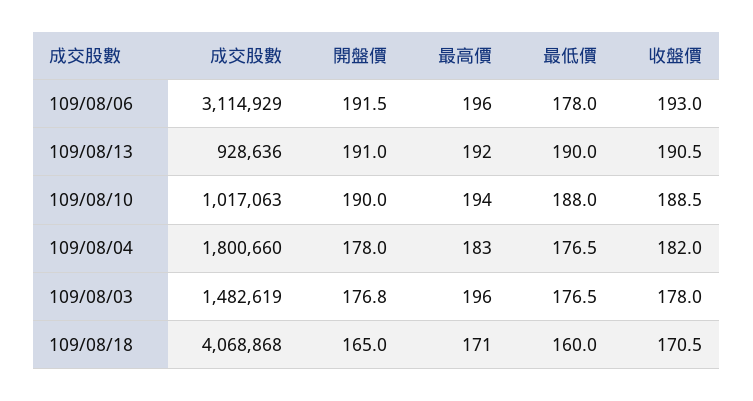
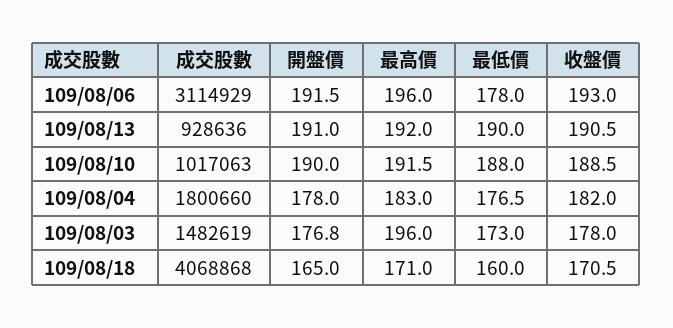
  {
    "成交股數": {
      "109/08/06": 3114929,
      "109/08/13": 928636,
      "109/08/10": 1017063,
      "109/08/04": 1800660,
      "109/08/03": 1482619,
      "109/08/18": 4068868
    },
    "開盤價": {
      "109/08/06": 191.5,
      "109/08/13": 191,
      "109/08/10": 190,
      "109/08/04": 178,
      "109/08/03": 176.8,
      "109/08/18": 165
    },
    "最高價": {
      "109/08/06": 196,
      "109/08/13": 192,
-     "109/08/10": 194,
+     "109/08/10": 191.5,
      "109/08/04": 183,
      "109/08/03": 196,
      "109/08/18": 171
    },
    "最低價": {
      "109/08/06": 178,
      "109/08/13": 190,
      "109/08/10": 188,
      "109/08/04": 176.5,
-     "109/08/03": 176.5,
+     "109/08/03": 173,
      "109/08/18": 160
    },
    "收盤價": {
      "109/08/06": 193,
      "109/08/13": 190.5,
      "109/08/10": 188.5,
      "109/08/04": 182,
      "109/08/03": 178,
      "109/08/18": 170.5
    }
  }

